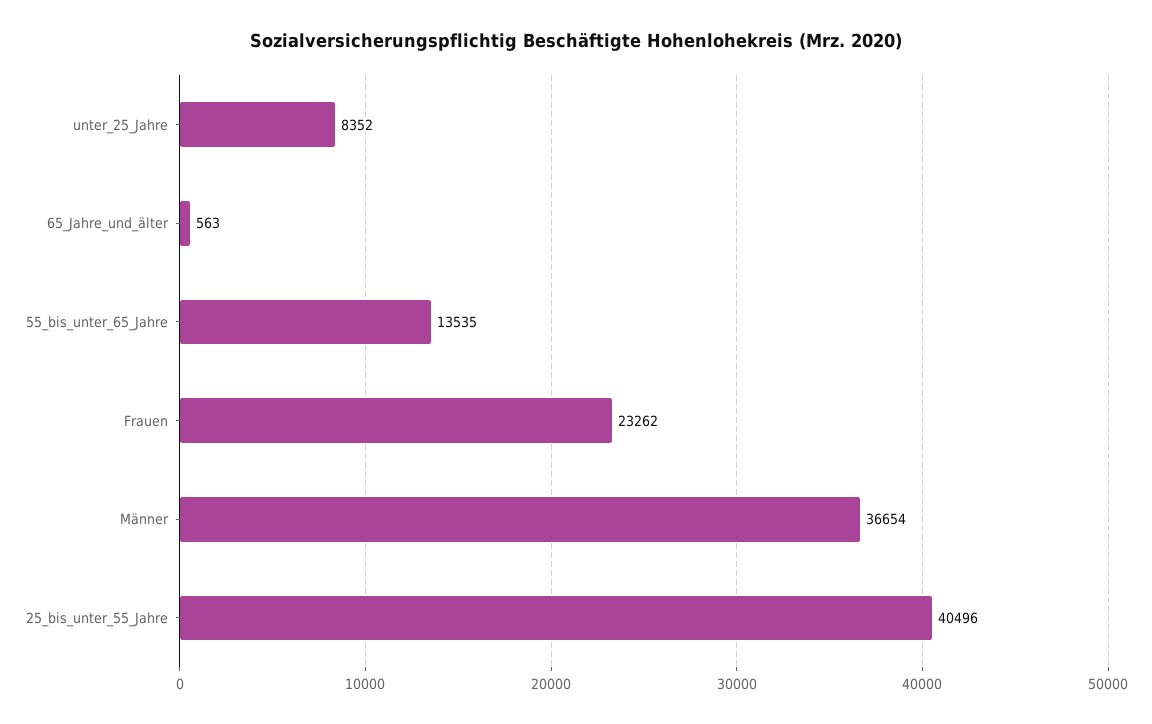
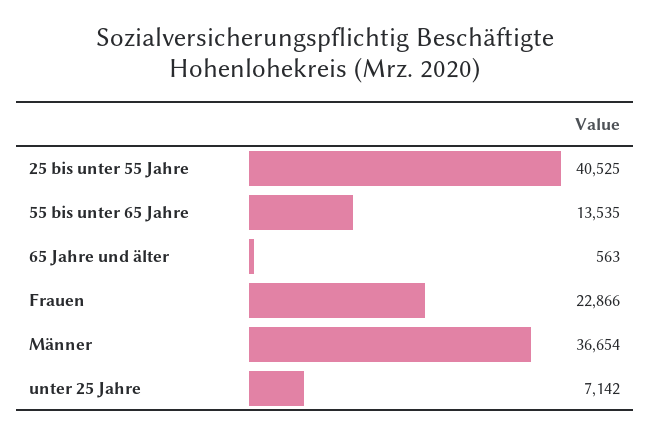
  {
-   "unter_25_Jahre": 8352,
+   "unter_25_Jahre": 7142,
    "65_Jahre_und_älter": 563,
    "55_bis_unter_65_Jahre": 13535,
-   "Frauen": 23262,
+   "Frauen": 22866,
    "Männer": 36654,
-   "25_bis_unter_55_Jahre": 40496
+   "25_bis_unter_55_Jahre": 40525
  }

